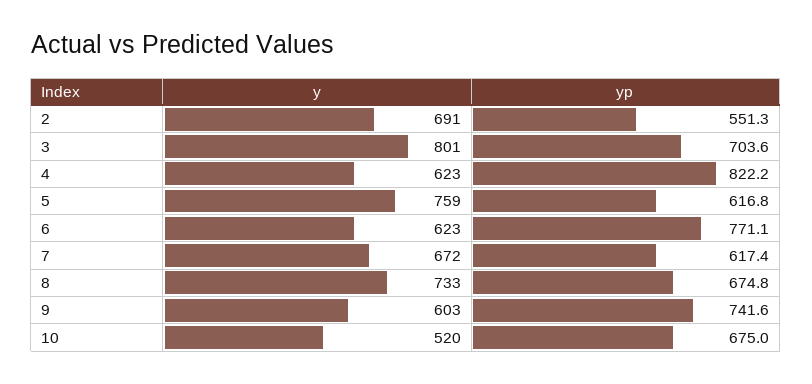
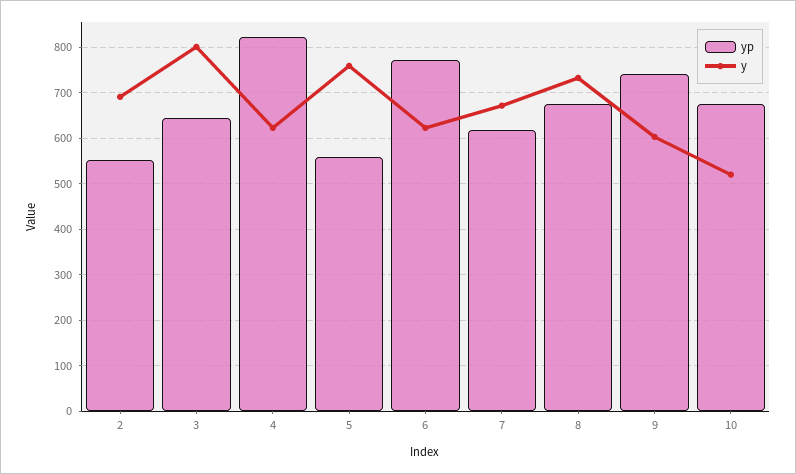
  {
    "y": {
      "2": 691,
      "3": 801,
      "4": 623,
      "5": 759,
      "6": 623,
      "7": 672,
      "8": 733,
      "9": 603,
      "10": 520
    },
    "yp": {
      "2": 551.3,
-     "3": 703.6,
+     "3": 640,
      "4": 822.2,
-     "5": 616.8,
+     "5": 560,
      "6": 771.1,
      "7": 617.4,
      "8": 674.8,
      "9": 741.6,
      "10": 675
    }
  }

